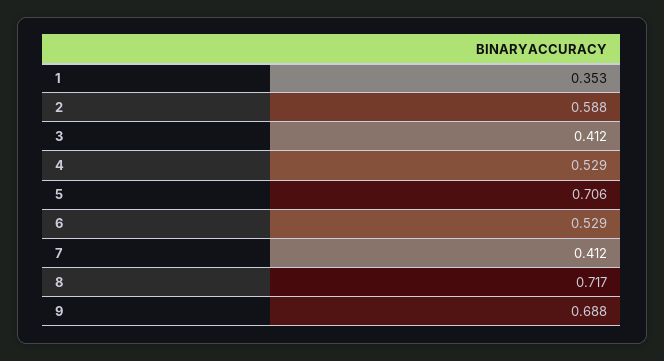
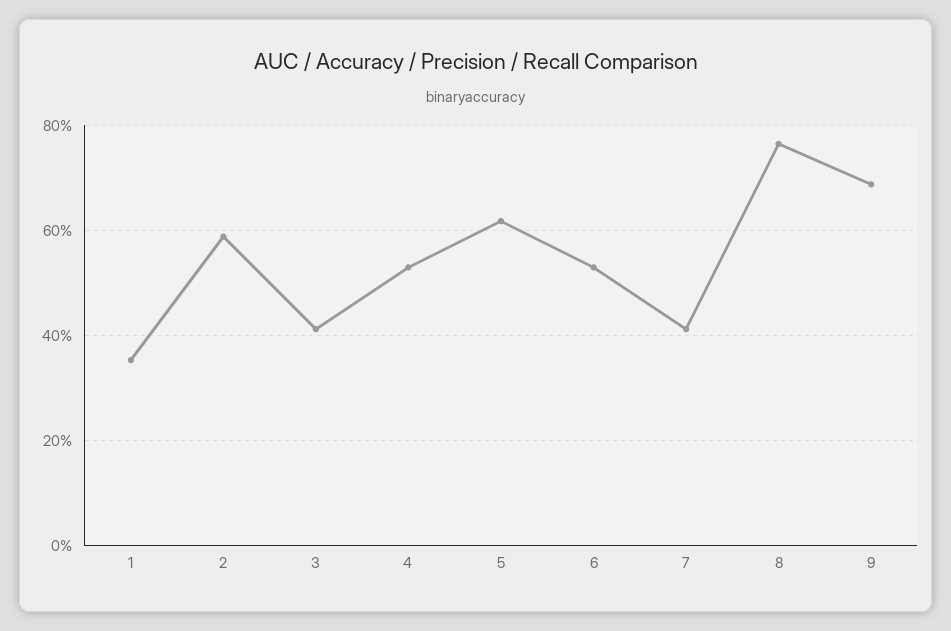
  {
    "1": 0.353,
    "2": 0.588,
    "3": 0.412,
    "4": 0.529,
-   "5": 0.706,
+   "5": 0.62,
    "6": 0.529,
    "7": 0.412,
-   "8": 0.717,
+   "8": 0.76,
    "9": 0.688
  }

